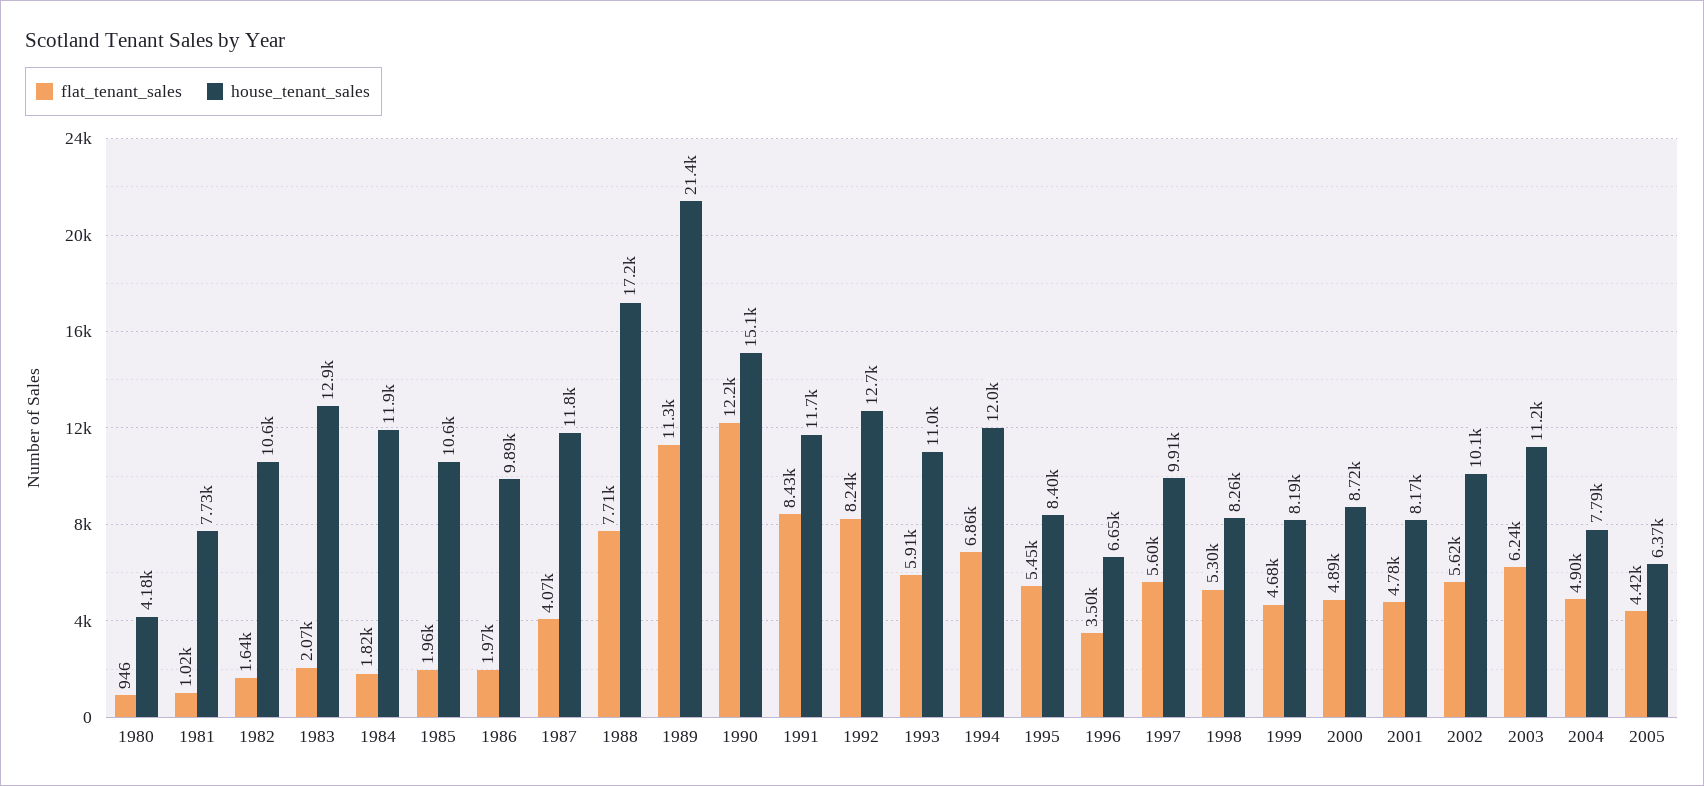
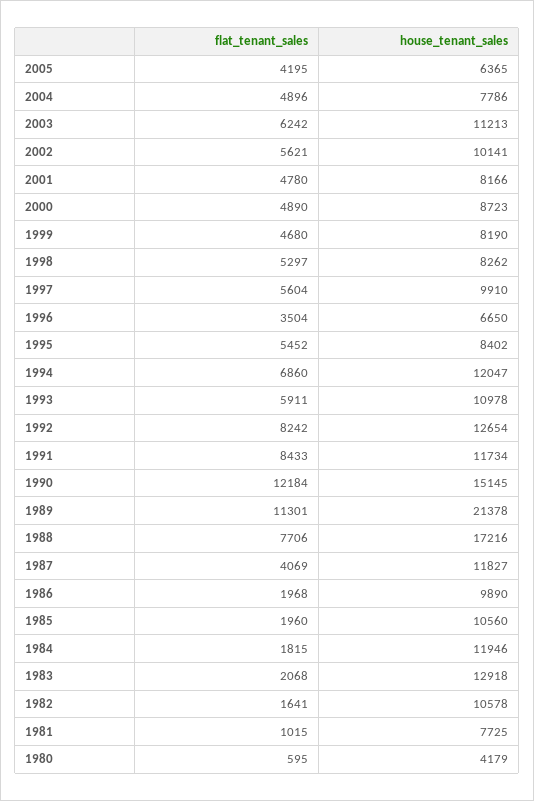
  {
    "flat_tenant_sales": {
-     "1980": 946,
+     "1980": 595,
      "1981": 1015,
      "1982": 1641,
      "1983": 2068,
      "1984": 1815,
      "1985": 1960,
      "1986": 1968,
      "1987": 4069,
      "1988": 7706,
      "1989": 11301,
      "1990": 12184,
      "1991": 8433,
      "1992": 8242,
      "1993": 5911,
      "1994": 6860,
      "1995": 5452,
      "1996": 3504,
      "1997": 5604,
      "1998": 5297,
      "1999": 4680,
      "2000": 4890,
      "2001": 4780,
      "2002": 5621,
      "2003": 6242,
      "2004": 4896,
-     "2005": 4420
+     "2005": 4195
    },
    "house_tenant_sales": {
      "1980": 4179,
      "1981": 7725,
      "1982": 10578,
      "1983": 12918,
      "1984": 11946,
      "1985": 10560,
      "1986": 9890,
      "1987": 11827,
      "1988": 17216,
      "1989": 21378,
      "1990": 15145,
      "1991": 11734,
      "1992": 12654,
      "1993": 10978,
      "1994": 12047,
      "1995": 8402,
      "1996": 6650,
      "1997": 9910,
      "1998": 8262,
      "1999": 8190,
      "2000": 8723,
      "2001": 8166,
      "2002": 10141,
      "2003": 11213,
      "2004": 7786,
      "2005": 6365
    }
  }

